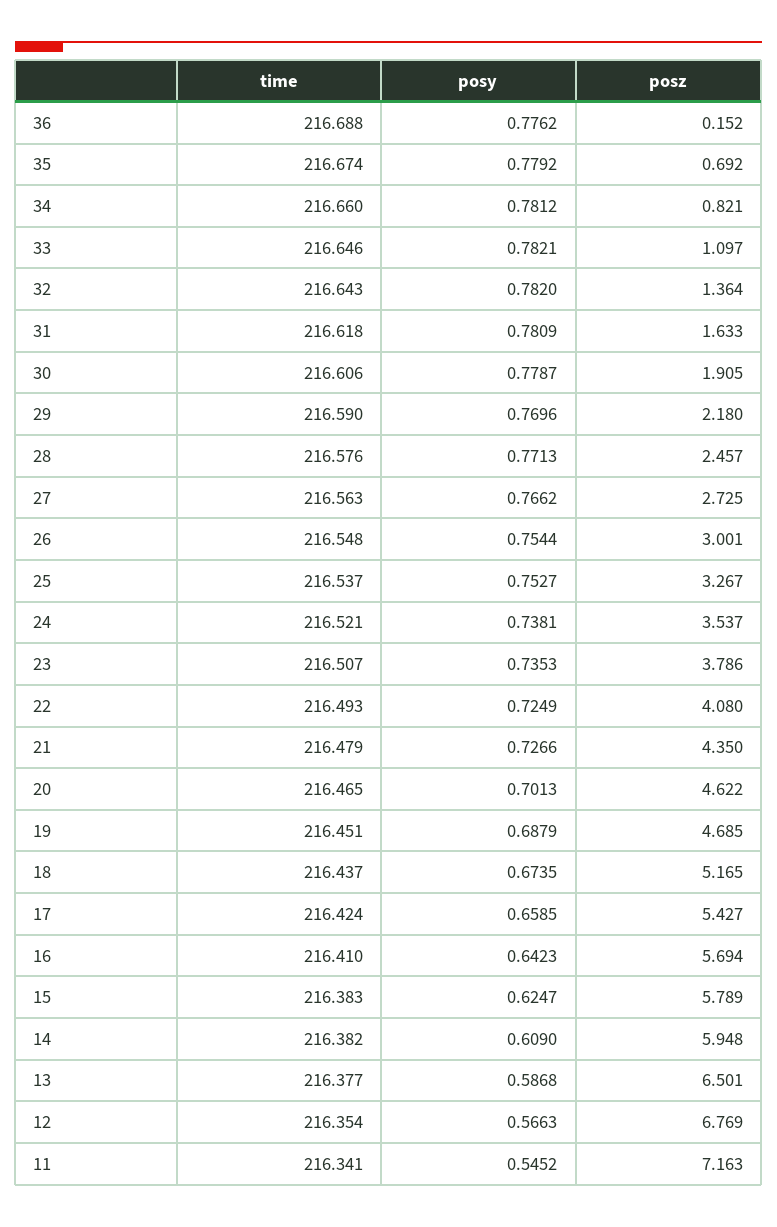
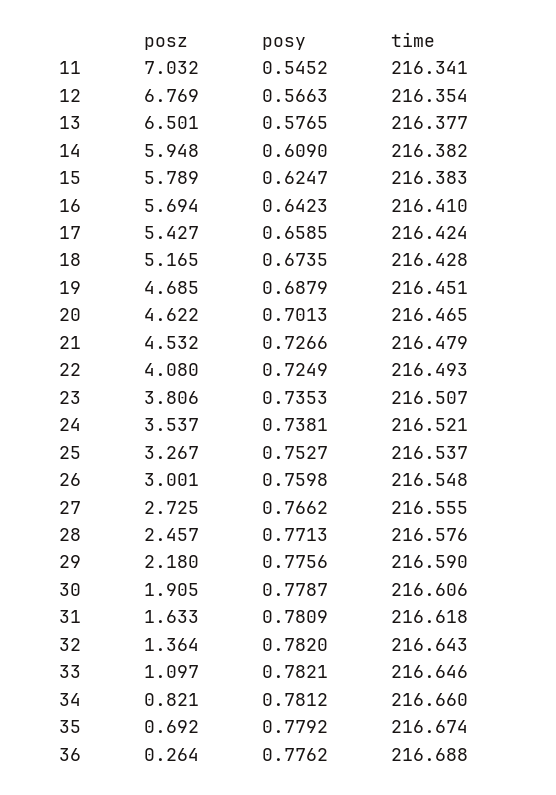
  {
    "time": {
      "36": 216.688,
      "35": 216.674,
      "34": 216.66,
      "33": 216.646,
      "32": 216.643,
      "31": 216.618,
      "30": 216.606,
      "29": 216.59,
      "28": 216.576,
-     "27": 216.563,
+     "27": 216.555,
      "26": 216.548,
      "25": 216.537,
      "24": 216.521,
      "23": 216.507,
      "22": 216.493,
      "21": 216.479,
      "20": 216.465,
      "19": 216.451,
-     "18": 216.437,
+     "18": 216.428,
      "17": 216.424,
      "16": 216.41,
      "15": 216.383,
      "14": 216.382,
      "13": 216.377,
      "12": 216.354,
      "11": 216.341
    },
    "posy": {
      "36": 0.7762,
      "35": 0.7792,
      "34": 0.7812,
      "33": 0.7821,
      "32": 0.782,
      "31": 0.7809,
      "30": 0.7787,
-     "29": 0.7696,
+     "29": 0.7756,
      "28": 0.7713,
      "27": 0.7662,
-     "26": 0.7544,
+     "26": 0.7598,
      "25": 0.7527,
      "24": 0.7381,
      "23": 0.7353,
      "22": 0.7249,
      "21": 0.7266,
      "20": 0.7013,
      "19": 0.6879,
      "18": 0.6735,
      "17": 0.6585,
      "16": 0.6423,
      "15": 0.6247,
      "14": 0.609,
-     "13": 0.5868,
+     "13": 0.5765,
      "12": 0.5663,
      "11": 0.5452
    },
    "posz": {
-     "36": 0.152,
+     "36": 0.264,
      "35": 0.692,
      "34": 0.821,
      "33": 1.097,
      "32": 1.364,
      "31": 1.633,
      "30": 1.905,
      "29": 2.18,
      "28": 2.457,
      "27": 2.725,
      "26": 3.001,
      "25": 3.267,
      "24": 3.537,
-     "23": 3.786,
+     "23": 3.806,
      "22": 4.08,
-     "21": 4.35,
+     "21": 4.532,
      "20": 4.622,
      "19": 4.685,
      "18": 5.165,
      "17": 5.427,
      "16": 5.694,
      "15": 5.789,
      "14": 5.948,
      "13": 6.501,
      "12": 6.769,
-     "11": 7.163
+     "11": 7.032
    }
  }

